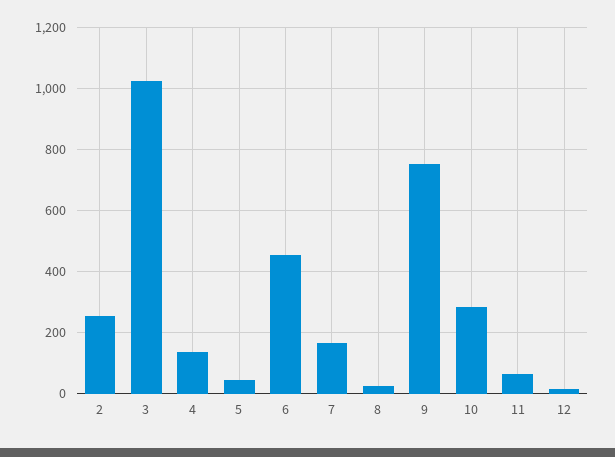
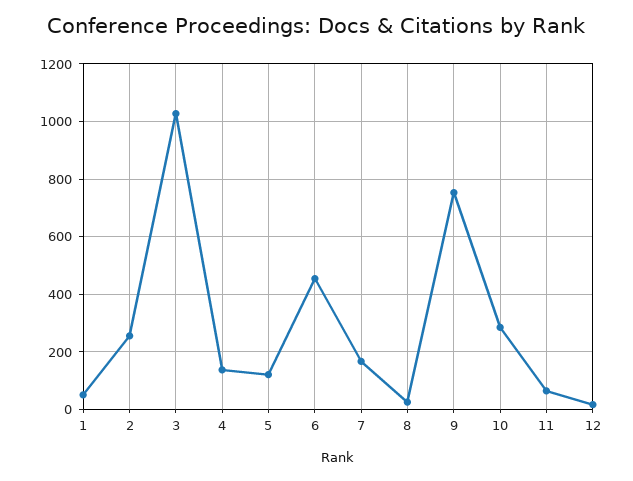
  {
    "2": 260,
    "3": 1020,
    "4": 140,
-   "5": 40,
+   "5": 125,
    "6": 460,
    "7": 160,
    "8": 20,
    "9": 760,
    "10": 280,
    "11": 60,
-   "12": 20
+   "12": 20,
+   "1": 50
  }

